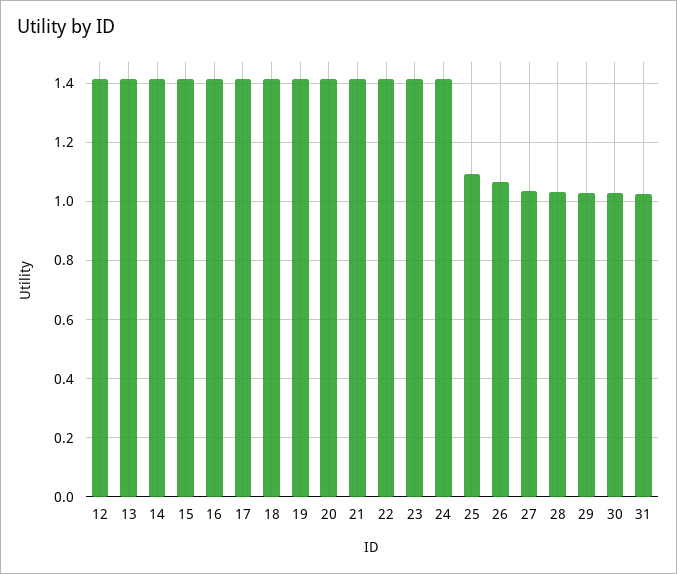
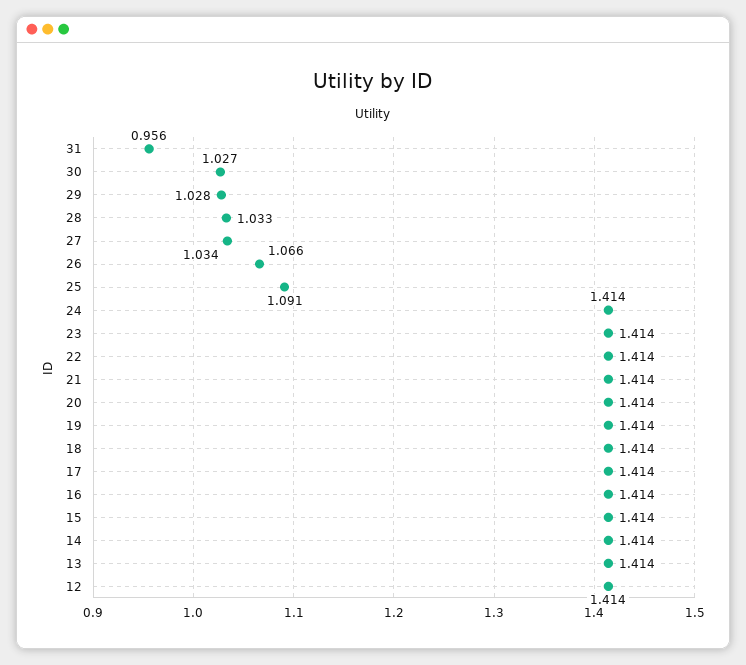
  {
    "12": 1.414,
    "13": 1.414,
    "14": 1.414,
    "15": 1.414,
    "16": 1.414,
    "17": 1.414,
    "18": 1.414,
    "19": 1.414,
    "20": 1.414,
    "21": 1.414,
    "22": 1.414,
    "23": 1.414,
    "24": 1.414,
    "25": 1.091,
    "26": 1.066,
    "27": 1.034,
    "28": 1.033,
    "29": 1.028,
    "30": 1.027,
-   "31": 1.025
+   "31": 0.956
  }

